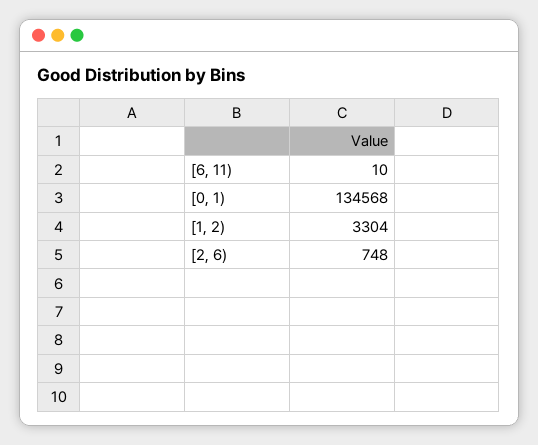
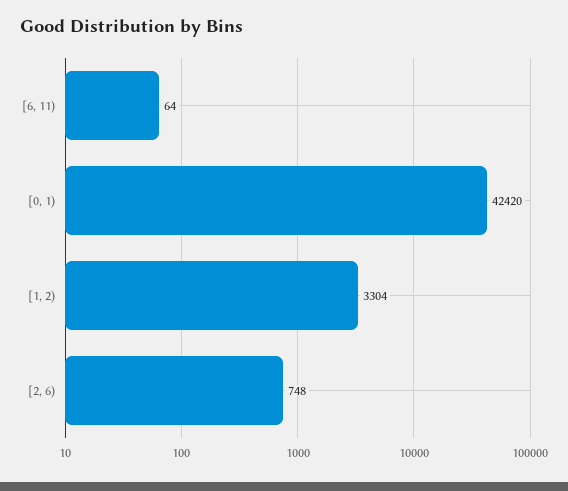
  {
-   "[6, 11)": 10,
+   "[6, 11)": 64,
-   "[0, 1)": 134568,
+   "[0, 1)": 42420,
    "[1, 2)": 3304,
    "[2, 6)": 748
  }

